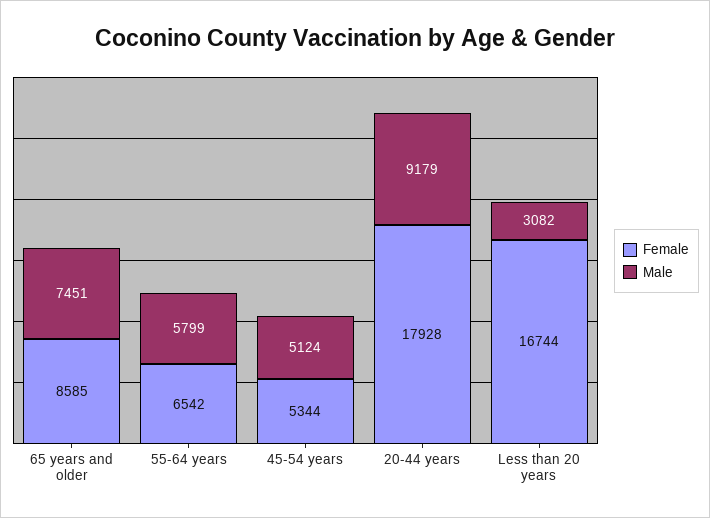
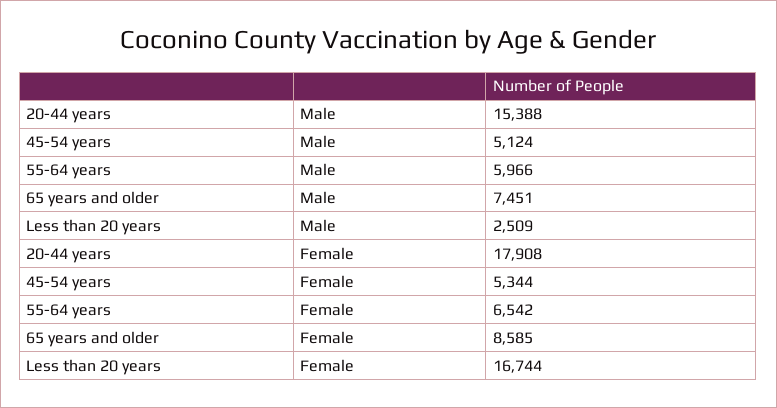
  {
    "Female": {
      "65 years and older": 8585,
      "55-64 years": 6542,
      "45-54 years": 5344,
-     "20-44 years": 17928,
+     "20-44 years": 17908,
      "Less than 20 years": 16744
    },
    "Male": {
      "65 years and older": 7451,
-     "55-64 years": 5799,
+     "55-64 years": 5966,
      "45-54 years": 5124,
-     "20-44 years": 9179,
+     "20-44 years": 15388,
-     "Less than 20 years": 3082
+     "Less than 20 years": 2509
    }
  }

